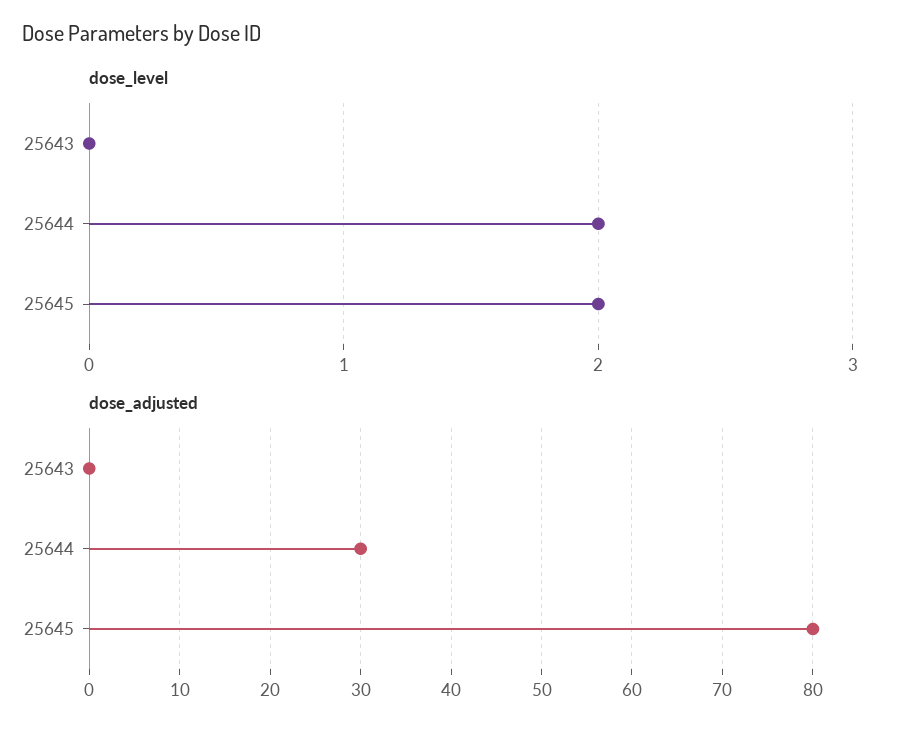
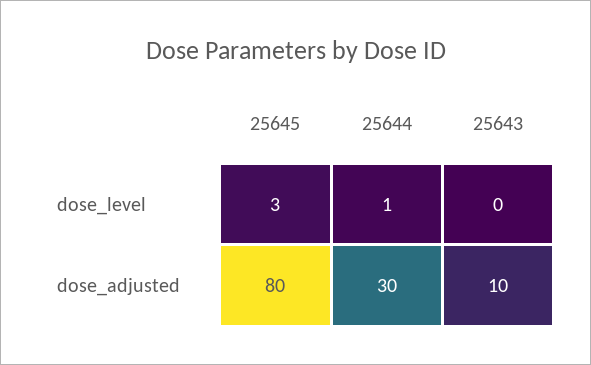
  {
    "dose_level": {
      "25643": 0,
-     "25644": 2,
+     "25644": 1,
-     "25645": 2
+     "25645": 3
    },
    "dose_adjusted": {
-     "25643": 0,
+     "25643": 10,
      "25644": 30,
      "25645": 80
    }
  }

